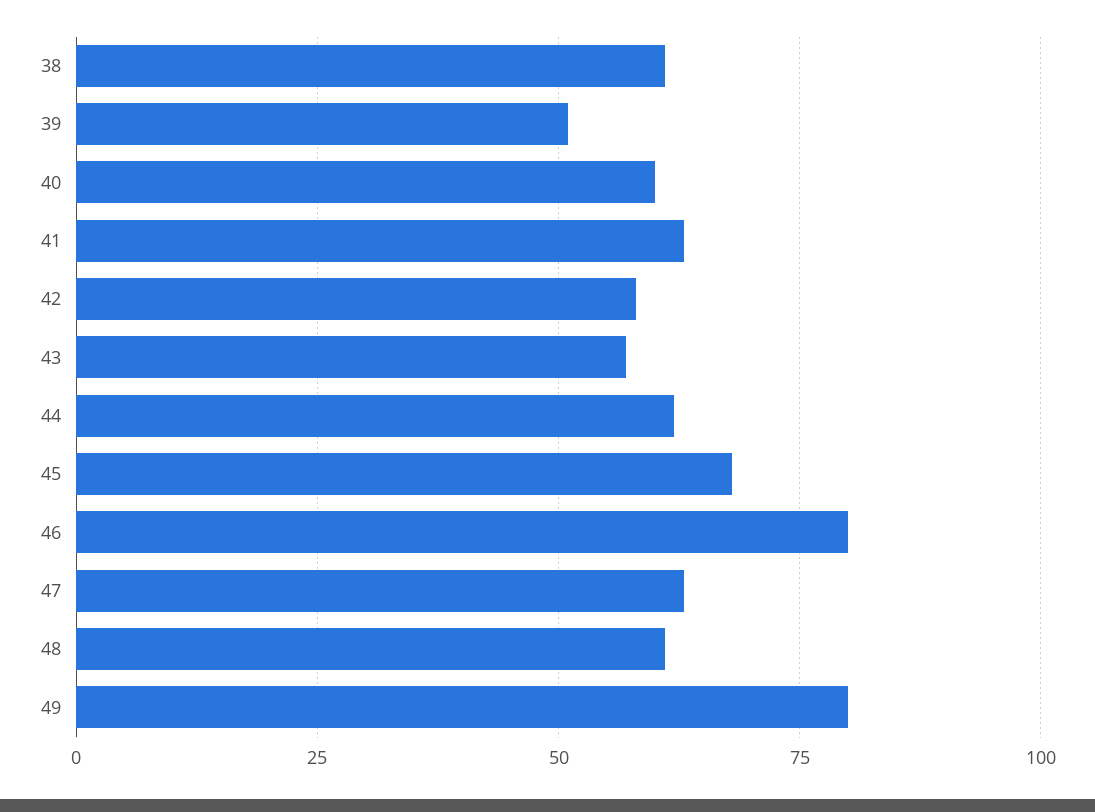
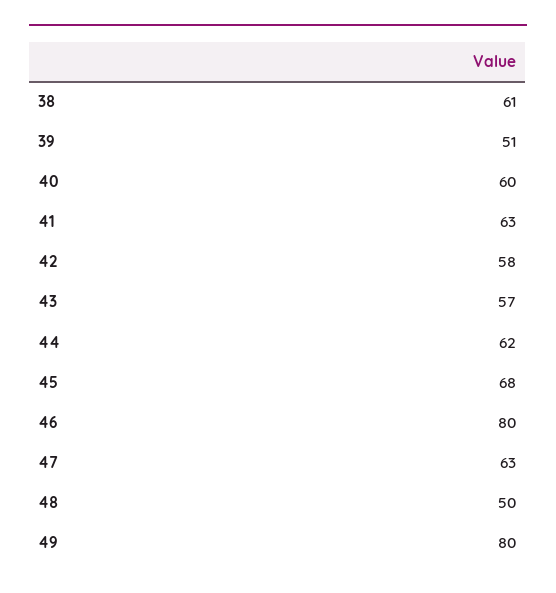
  {
    "38": 61,
    "39": 51,
    "40": 60,
    "41": 63,
    "42": 58,
    "43": 57,
    "44": 62,
    "45": 68,
    "46": 80,
    "47": 63,
-   "48": 60,
+   "48": 50,
    "49": 80
  }

